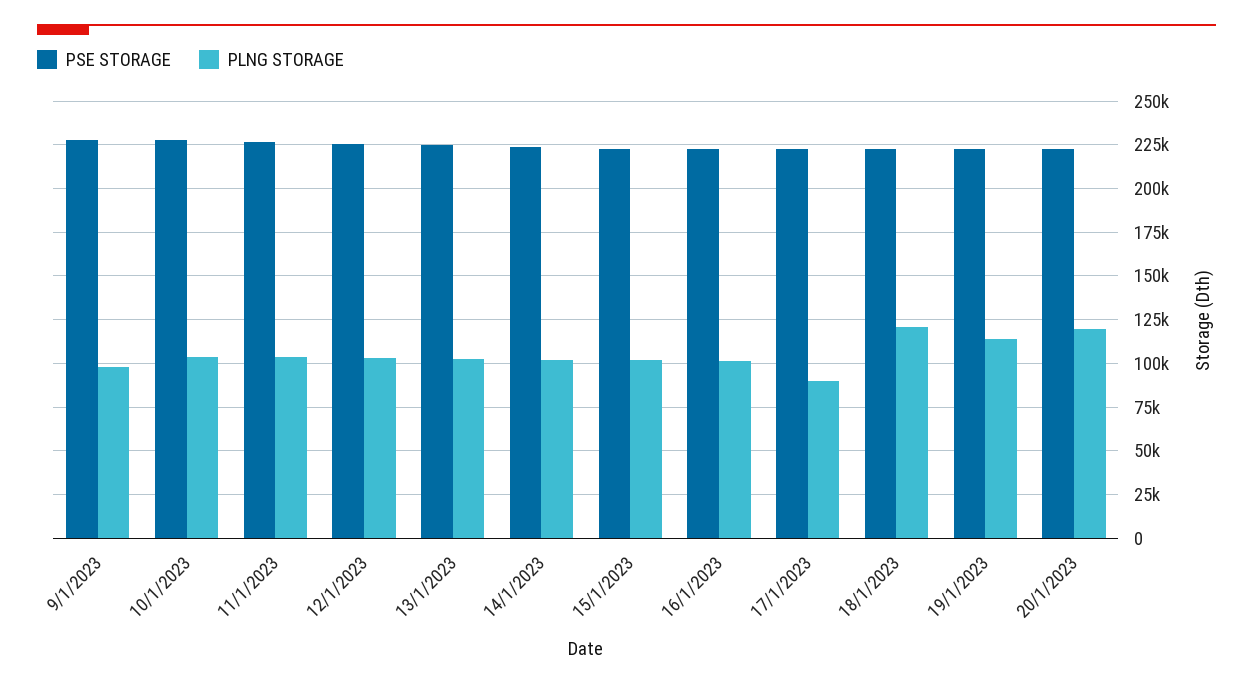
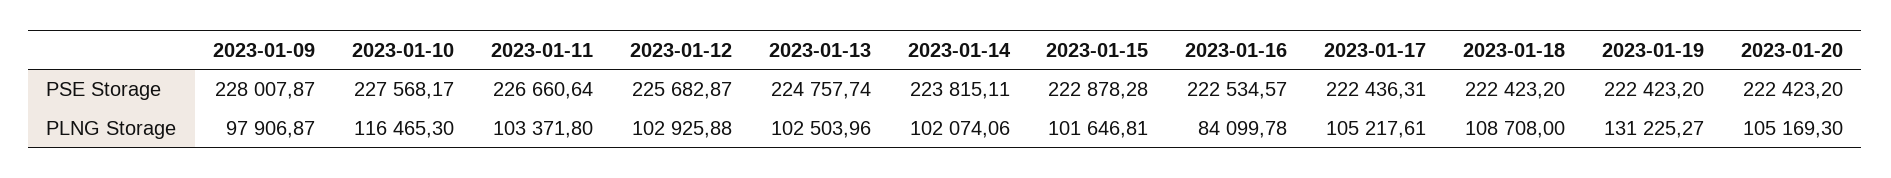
  {
    "PSE STORAGE": {
      "9/1/2023": 228007.87,
      "10/1/2023": 227568.17,
      "11/1/2023": 226660.64,
      "12/1/2023": 225682.87,
      "13/1/2023": 224757.74,
      "14/1/2023": 223815.11,
      "15/1/2023": 222878.28,
      "16/1/2023": 222534.57,
      "17/1/2023": 222436.31,
      "18/1/2023": 222423.2,
      "19/1/2023": 222423.2,
      "20/1/2023": 222423.2
    },
    "PLNG STORAGE": {
      "9/1/2023": 97906.87,
-     "10/1/2023": 105000,
+     "10/1/2023": 116465.3,
      "11/1/2023": 103371.8,
      "12/1/2023": 102925.88,
      "13/1/2023": 102503.96,
      "14/1/2023": 102074.06,
      "15/1/2023": 101646.81,
-     "16/1/2023": 100000,
+     "16/1/2023": 84099.78,
-     "17/1/2023": 90000,
+     "17/1/2023": 105217.61,
-     "18/1/2023": 120000,
+     "18/1/2023": 108708,
-     "19/1/2023": 115000,
+     "19/1/2023": 131225.27,
-     "20/1/2023": 120000
+     "20/1/2023": 105169.3
    }
  }

